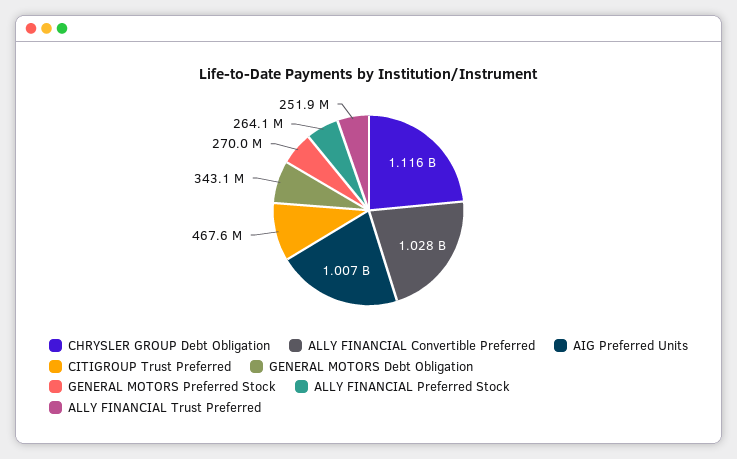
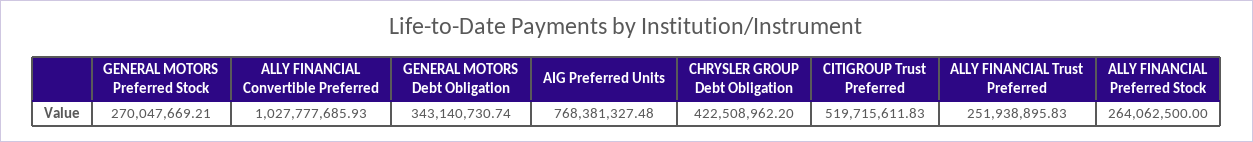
  {
-   "CHRYSLER GROUP Debt Obligation": 1116000000,
+   "CHRYSLER GROUP Debt Obligation": 422508962.2,
    "ALLY FINANCIAL Convertible Preferred": 1027777685.93,
-   "AIG Preferred Units": 1007000000,
+   "AIG Preferred Units": 768381327.48,
-   "CITIGROUP Trust Preferred": 467600000,
+   "CITIGROUP Trust Preferred": 519715611.83,
    "GENERAL MOTORS Debt Obligation": 343140730.74,
    "GENERAL MOTORS Preferred Stock": 270047669.21,
    "ALLY FINANCIAL Preferred Stock": 264062500,
    "ALLY FINANCIAL Trust Preferred": 251938895.83
  }

